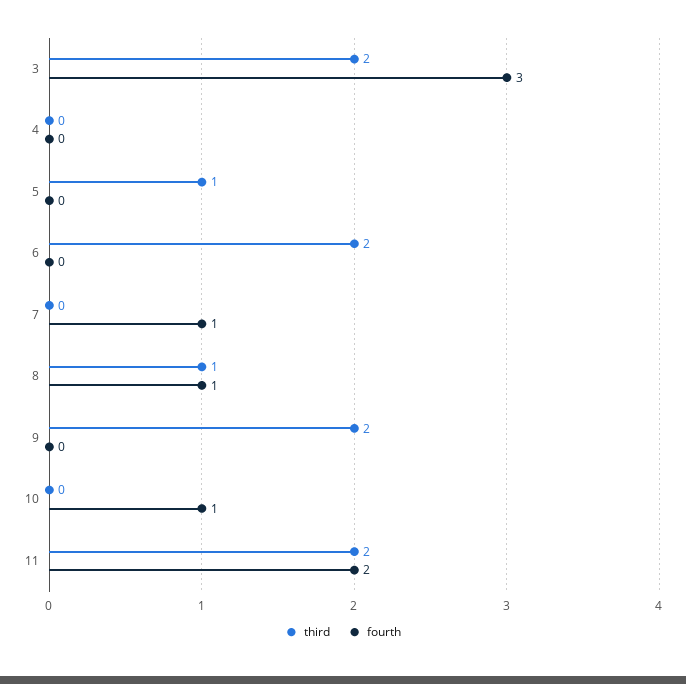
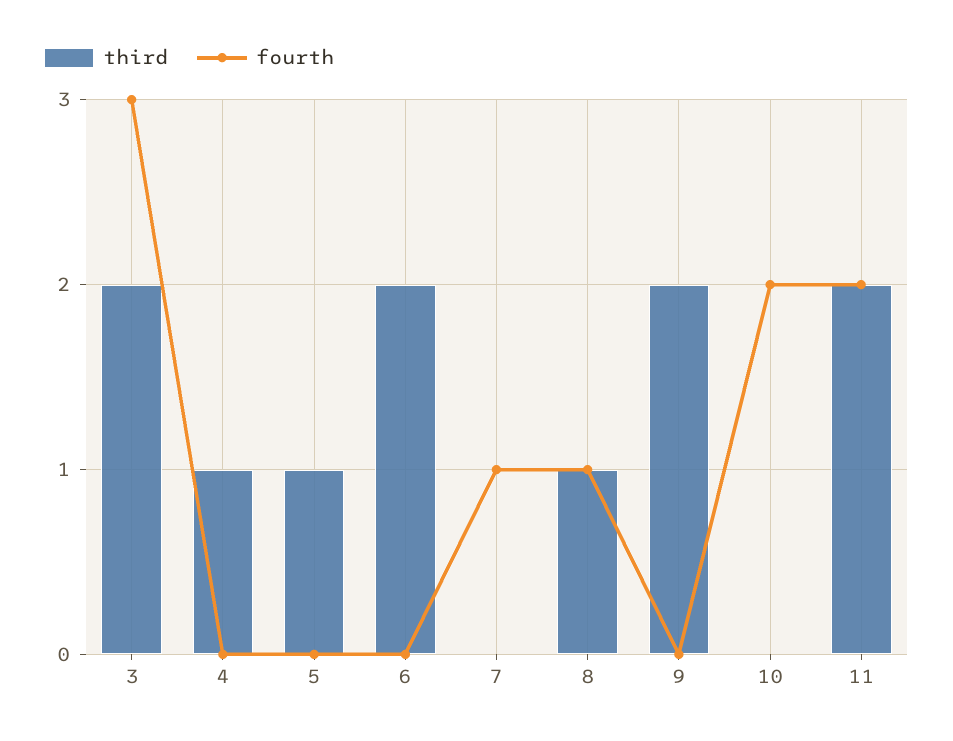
  {
    "third": {
      "3": 2,
-     "4": 0,
+     "4": 1,
      "5": 1,
      "6": 2,
      "7": 0,
      "8": 1,
      "9": 2,
      "10": 0,
      "11": 2
    },
    "fourth": {
      "3": 3,
      "4": 0,
      "5": 0,
      "6": 0,
      "7": 1,
      "8": 1,
      "9": 0,
-     "10": 1,
+     "10": 2,
      "11": 2
    }
  }

